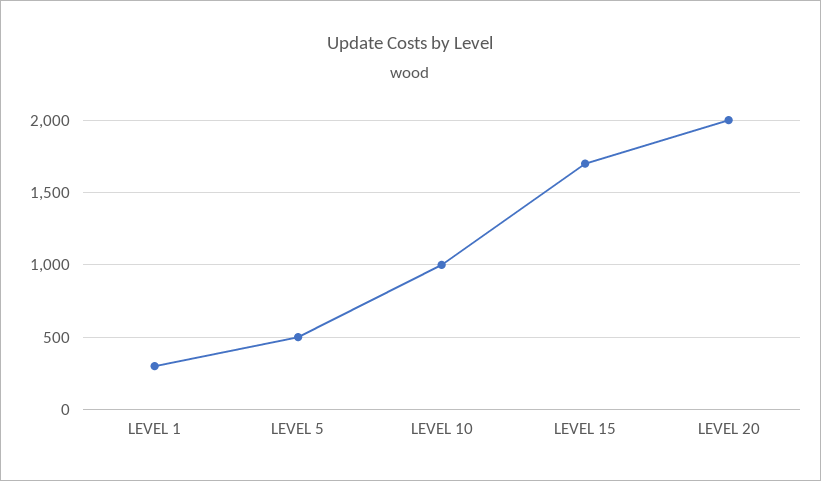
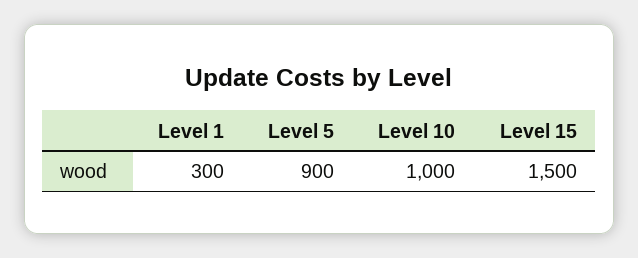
  {
    "LEVEL 1": 300,
-   "LEVEL 5": 500,
+   "LEVEL 5": 900,
    "LEVEL 10": 1000,
-   "LEVEL 15": 1700,
+   "LEVEL 15": 1500
-   "LEVEL 20": 2000
  }

